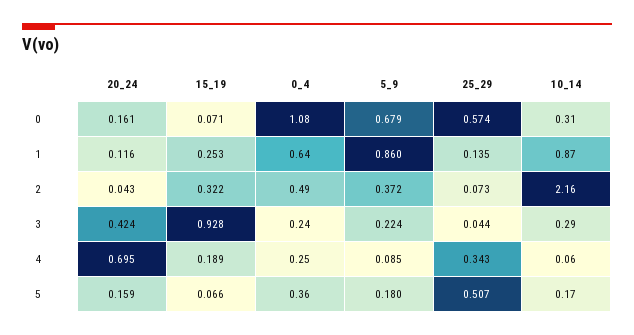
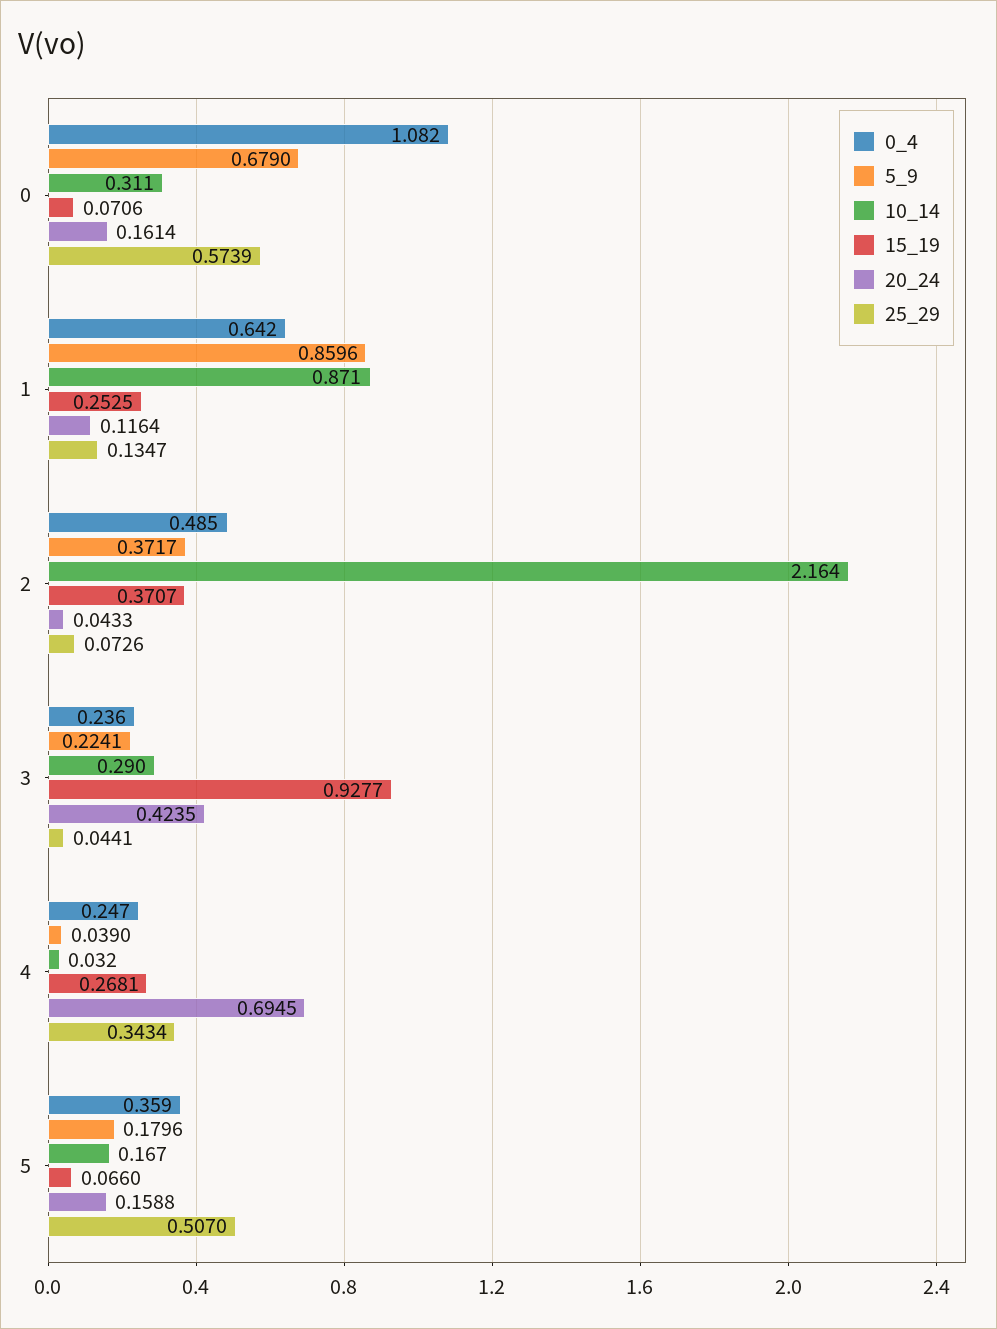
  {
    "20_24": {
      "0": 0.1614,
      "1": 0.1164,
      "2": 0.0433,
      "3": 0.4235,
      "4": 0.6945,
      "5": 0.1588
    },
    "15_19": {
      "0": 0.0706,
      "1": 0.2525,
-     "2": 0.322,
+     "2": 0.3707,
      "3": 0.9277,
-     "4": 0.189,
+     "4": 0.2681,
      "5": 0.066
    },
    "0_4": {
      "0": 1.082,
      "1": 0.642,
      "2": 0.485,
      "3": 0.236,
      "4": 0.247,
      "5": 0.359
    },
    "5_9": {
      "0": 0.679,
      "1": 0.8596,
      "2": 0.3717,
      "3": 0.2241,
-     "4": 0.085,
+     "4": 0.039,
      "5": 0.1796
    },
    "25_29": {
      "0": 0.5739,
      "1": 0.1347,
      "2": 0.0726,
      "3": 0.0441,
      "4": 0.3434,
      "5": 0.507
    },
    "10_14": {
      "0": 0.311,
      "1": 0.871,
      "2": 2.164,
      "3": 0.29,
-     "4": 0.06,
+     "4": 0.032,
      "5": 0.167
    }
  }

